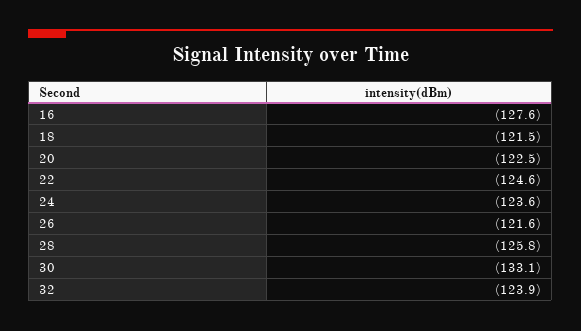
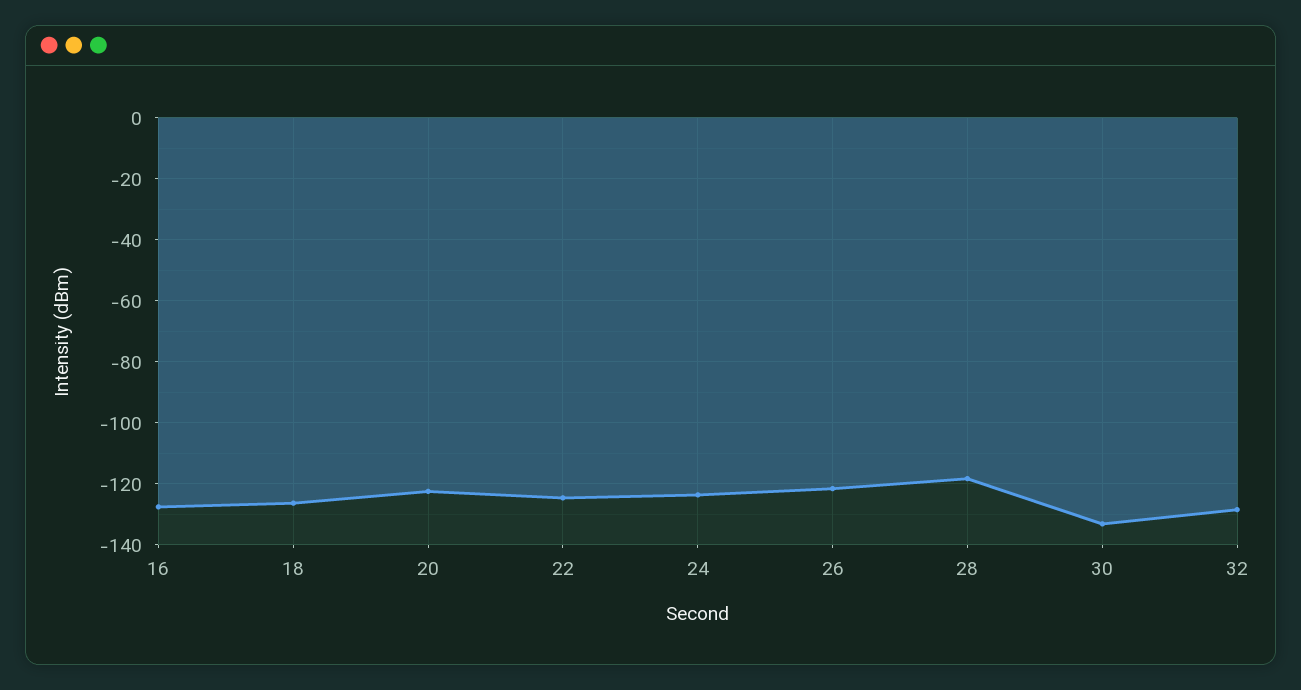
  {
    "16": -127.6,
-   "18": -121.5,
+   "18": -126,
    "20": -122.5,
    "22": -124.6,
    "24": -123.6,
    "26": -121.6,
-   "28": -125.8,
+   "28": -118,
    "30": -133.1,
-   "32": -123.9
+   "32": -128
  }

